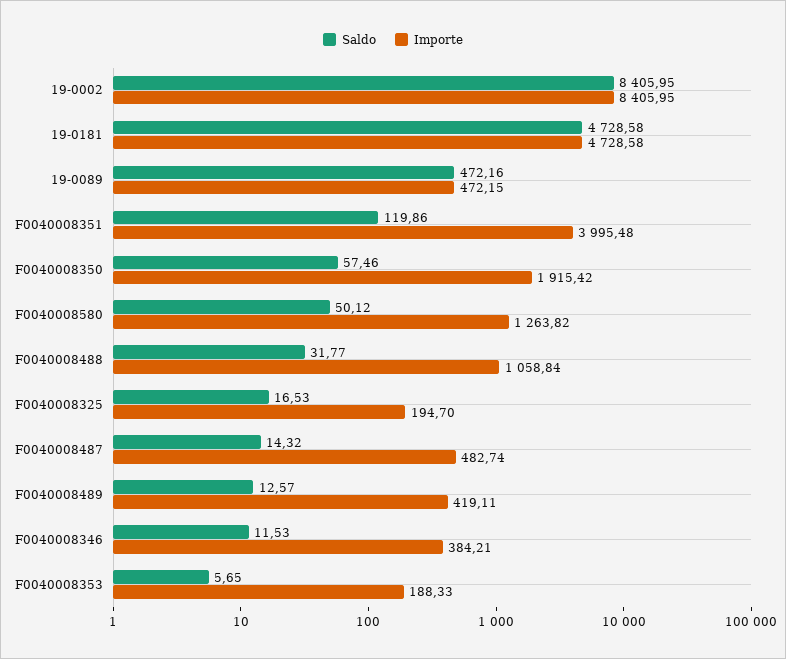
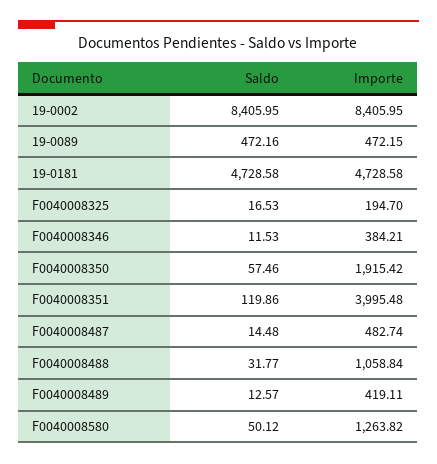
  {
    "Saldo": {
      "19-0002": 8405.95,
      "19-0181": 4728.58,
      "19-0089": 472.16,
      "F0040008351": 119.86,
      "F0040008350": 57.46,
      "F0040008580": 50.12,
      "F0040008488": 31.77,
      "F0040008325": 16.53,
-     "F0040008487": 14.32,
+     "F0040008487": 14.48,
      "F0040008489": 12.57,
-     "F0040008346": 11.53,
+     "F0040008346": 11.53
-     "F0040008353": 5.65
    },
    "Importe": {
      "19-0002": 8405.95,
      "19-0181": 4728.58,
      "19-0089": 472.15,
      "F0040008351": 3995.48,
      "F0040008350": 1915.42,
      "F0040008580": 1263.82,
      "F0040008488": 1058.84,
      "F0040008325": 194.7,
      "F0040008487": 482.74,
      "F0040008489": 419.11,
-     "F0040008346": 384.21,
+     "F0040008346": 384.21
-     "F0040008353": 188.33
    }
  }

